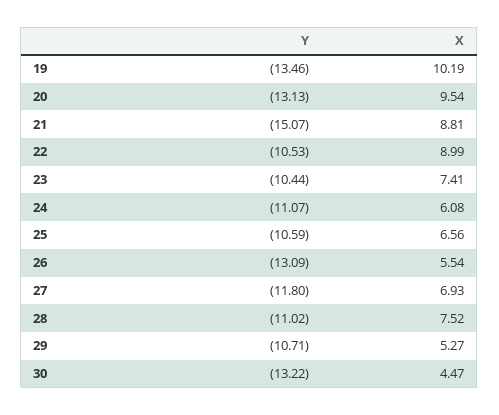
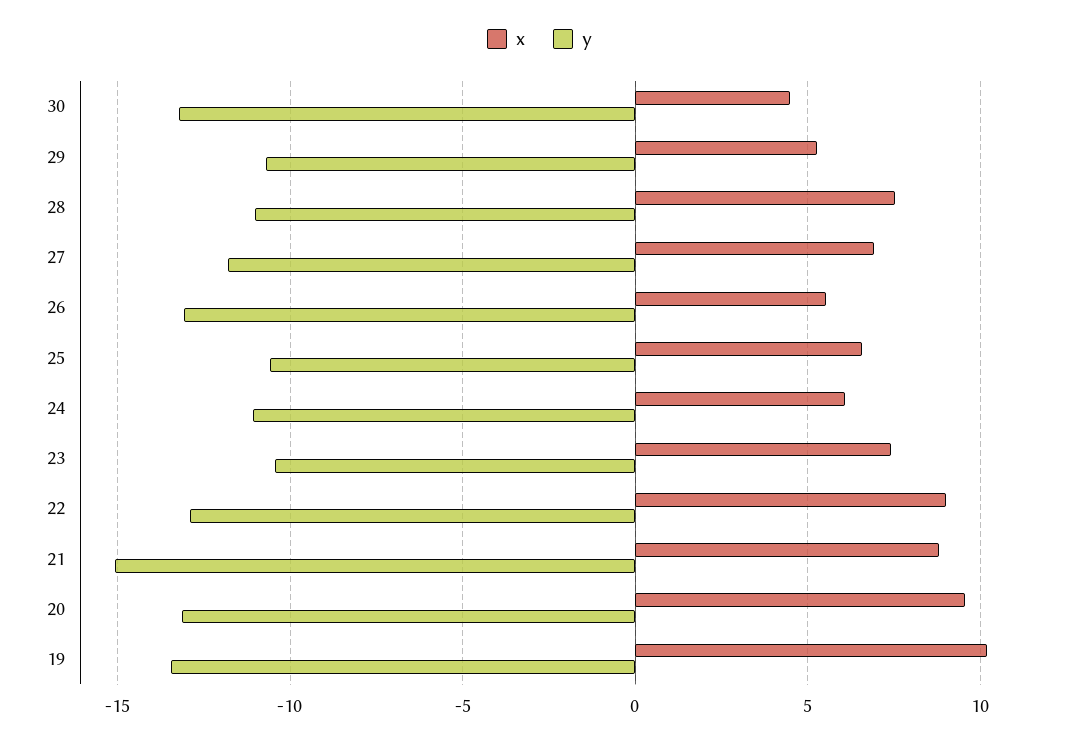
  {
    "Y": {
      "19": -13.46,
      "20": -13.13,
      "21": -15.07,
-     "22": -10.53,
+     "22": -13,
      "23": -10.44,
      "24": -11.07,
      "25": -10.59,
      "26": -13.09,
      "27": -11.8,
      "28": -11.02,
      "29": -10.71,
      "30": -13.22
    },
    "X": {
      "19": 10.19,
      "20": 9.54,
      "21": 8.81,
      "22": 8.99,
      "23": 7.41,
      "24": 6.08,
      "25": 6.56,
      "26": 5.54,
      "27": 6.93,
      "28": 7.52,
      "29": 5.27,
      "30": 4.47
    }
  }

